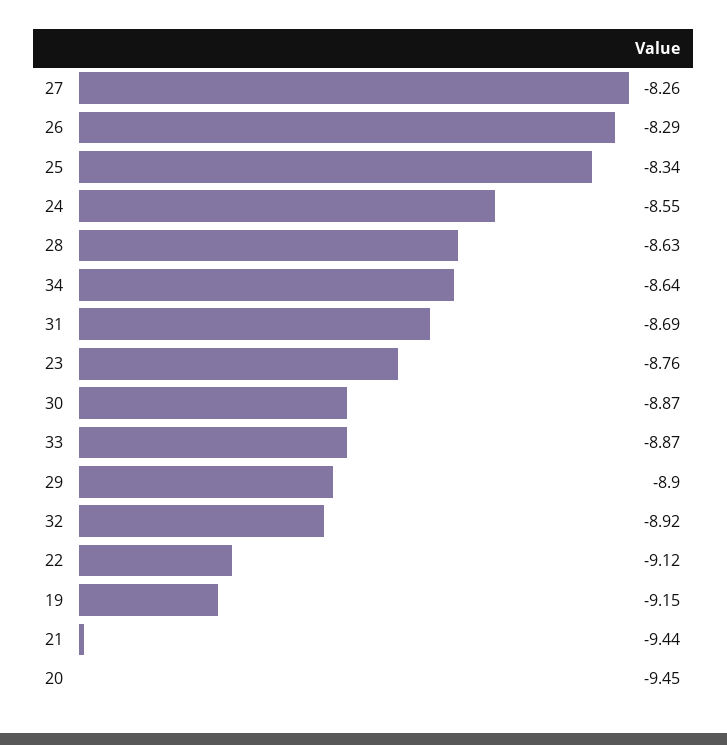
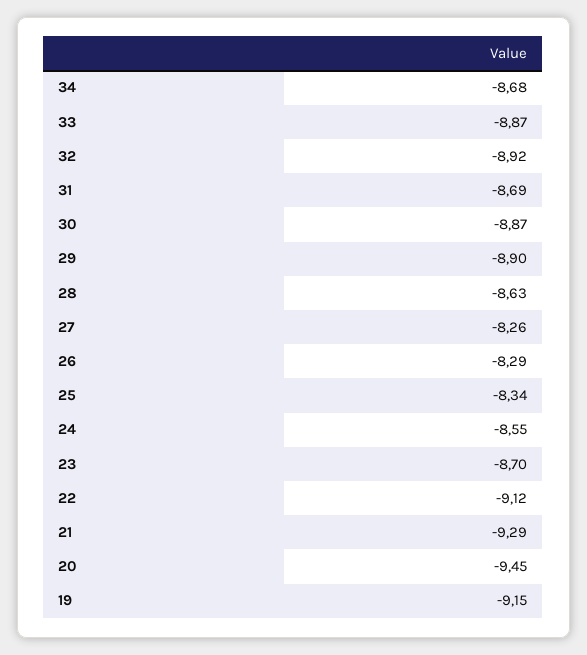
  {
    "27": -8.26,
    "26": -8.29,
    "25": -8.34,
    "24": -8.55,
    "28": -8.63,
-   "34": -8.64,
+   "34": -8.68,
    "31": -8.69,
-   "23": -8.76,
+   "23": -8.7,
    "30": -8.87,
    "33": -8.87,
    "29": -8.9,
    "32": -8.92,
    "22": -9.12,
    "19": -9.15,
-   "21": -9.44,
+   "21": -9.29,
    "20": -9.45
  }

